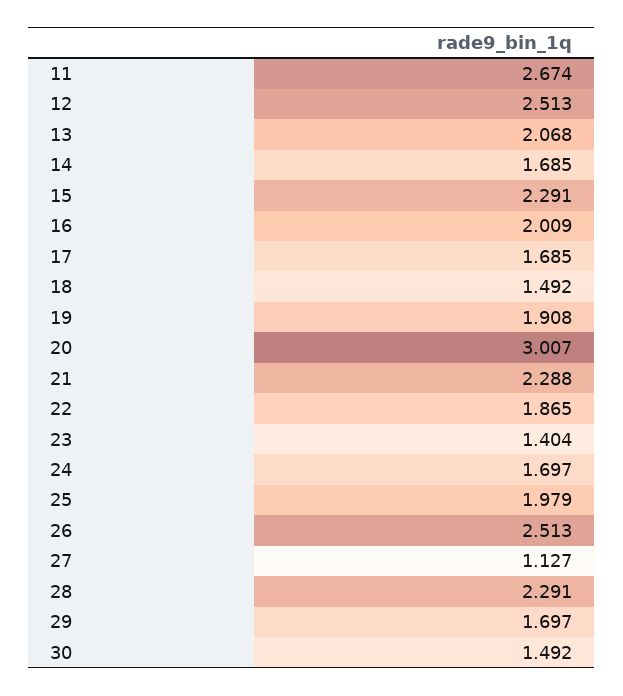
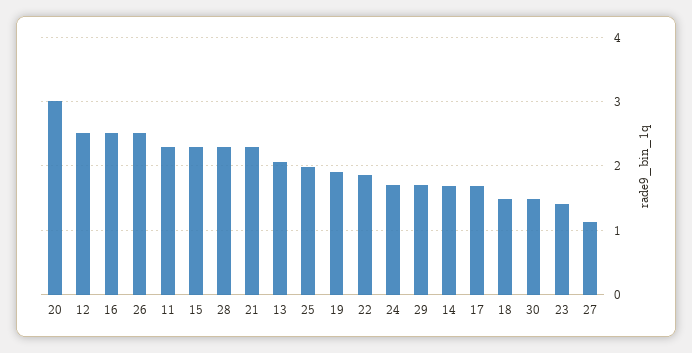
  {
-   "11": 2.674,
+   "11": 2.3,
    "12": 2.513,
    "13": 2.068,
    "14": 1.685,
    "15": 2.291,
-   "16": 2.009,
+   "16": 2.5,
    "17": 1.685,
    "18": 1.492,
    "19": 1.908,
    "20": 3.007,
    "21": 2.288,
    "22": 1.865,
    "23": 1.404,
    "24": 1.697,
    "25": 1.979,
    "26": 2.513,
    "27": 1.127,
    "28": 2.291,
    "29": 1.697,
    "30": 1.492
  }

